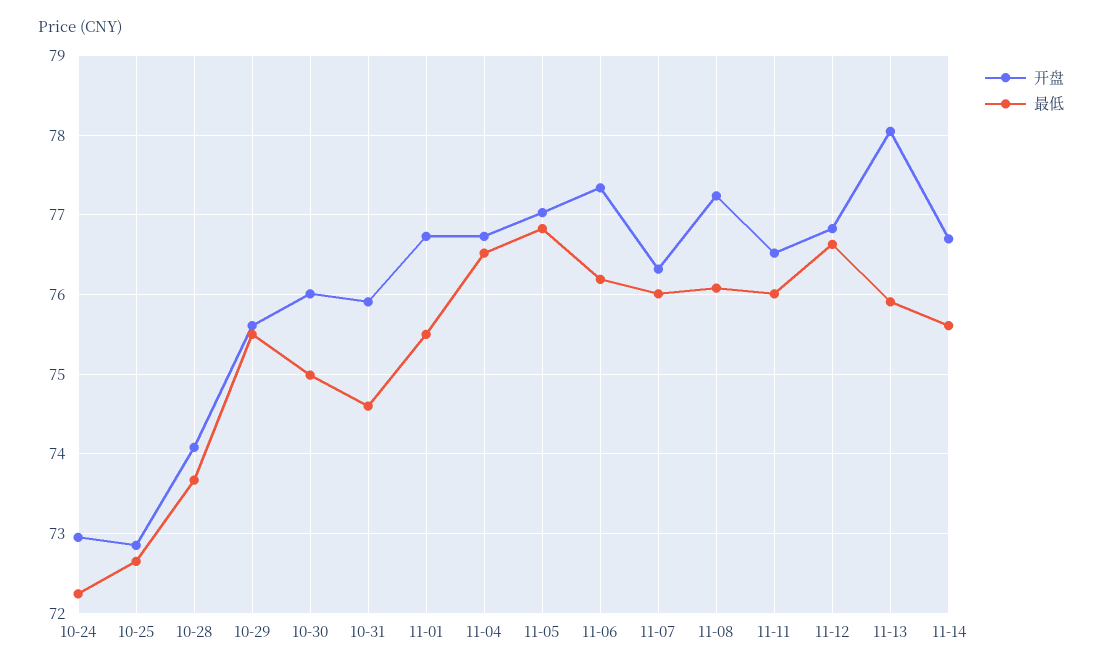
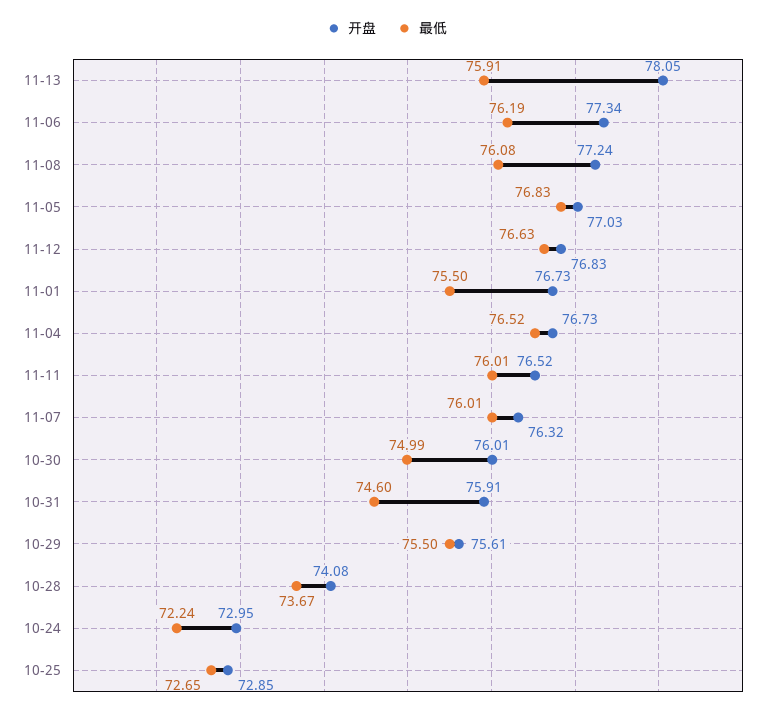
  {
    "开盘": {
      "10-24": 72.95,
      "10-25": 72.85,
      "10-28": 74.08,
      "10-29": 75.61,
      "10-30": 76.01,
      "10-31": 75.91,
      "11-01": 76.73,
      "11-04": 76.73,
      "11-05": 77.03,
      "11-06": 77.34,
      "11-07": 76.32,
      "11-08": 77.24,
      "11-11": 76.52,
      "11-12": 76.83,
-     "11-13": 78.05,
+     "11-13": 78.05
-     "11-14": 76.7
    },
    "最低": {
      "10-24": 72.24,
      "10-25": 72.65,
      "10-28": 73.67,
      "10-29": 75.5,
      "10-30": 74.99,
      "10-31": 74.6,
      "11-01": 75.5,
      "11-04": 76.52,
      "11-05": 76.83,
      "11-06": 76.19,
      "11-07": 76.01,
      "11-08": 76.08,
      "11-11": 76.01,
      "11-12": 76.63,
-     "11-13": 75.91,
+     "11-13": 75.91
-     "11-14": 75.6
    }
  }

